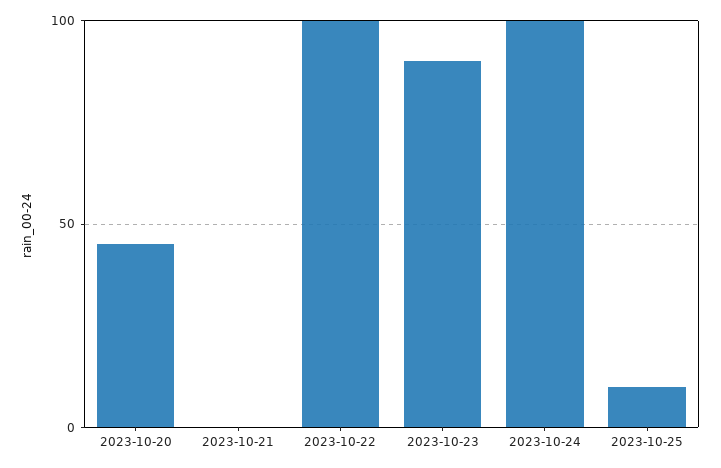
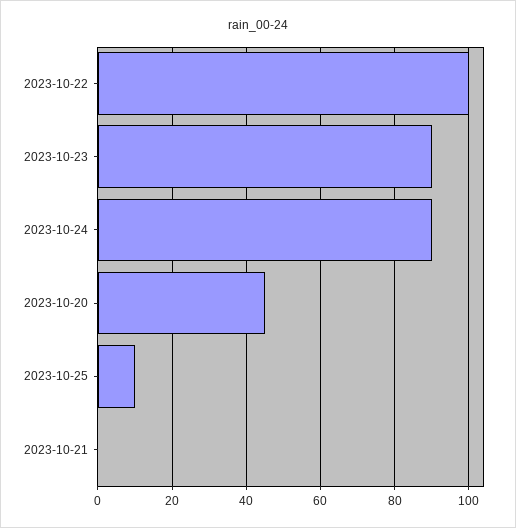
  {
    "2023-10-20": 45,
    "2023-10-21": 0,
    "2023-10-22": 100,
    "2023-10-23": 90,
-   "2023-10-24": 100,
+   "2023-10-24": 90,
    "2023-10-25": 10
  }

